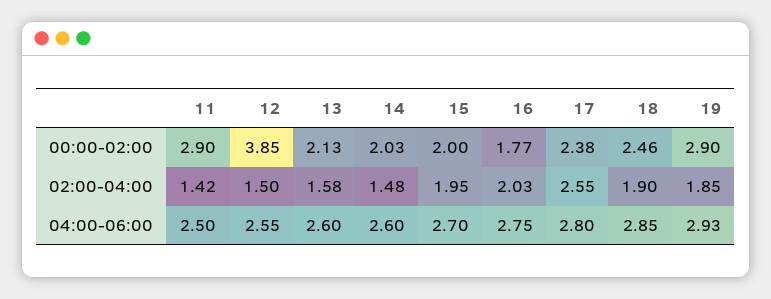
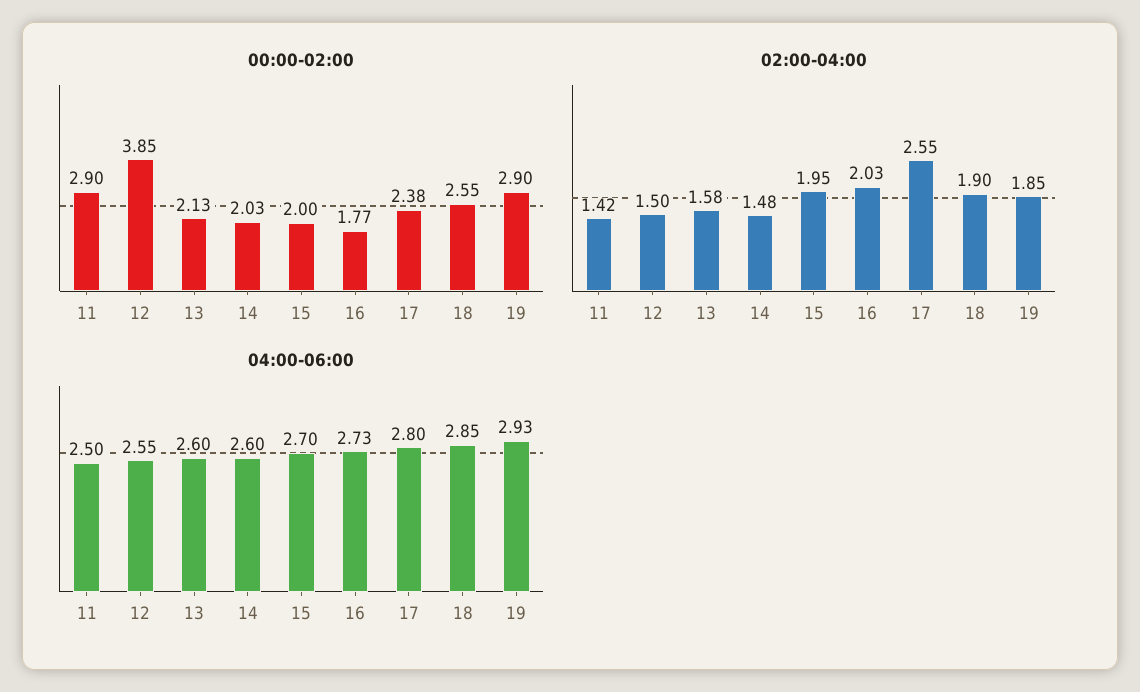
  {
    "00:00-02:00": {
      "11": 2.9,
      "12": 3.85,
      "13": 2.13,
      "14": 2.03,
      "15": 2,
      "16": 1.77,
      "17": 2.38,
-     "18": 2.46,
+     "18": 2.55,
      "19": 2.9
    },
    "02:00-04:00": {
      "11": 1.42,
      "12": 1.5,
      "13": 1.58,
      "14": 1.48,
      "15": 1.95,
      "16": 2.03,
      "17": 2.55,
      "18": 1.9,
      "19": 1.85
    },
    "04:00-06:00": {
      "11": 2.5,
      "12": 2.55,
      "13": 2.6,
      "14": 2.6,
      "15": 2.7,
-     "16": 2.75,
+     "16": 2.73,
      "17": 2.8,
      "18": 2.85,
      "19": 2.93
    }
  }

